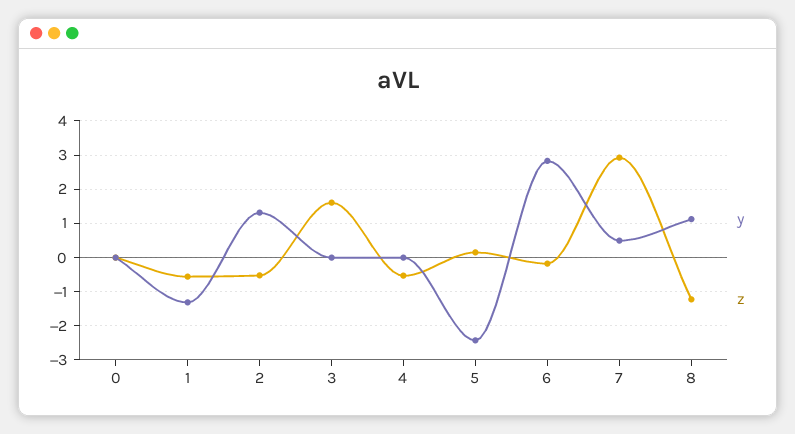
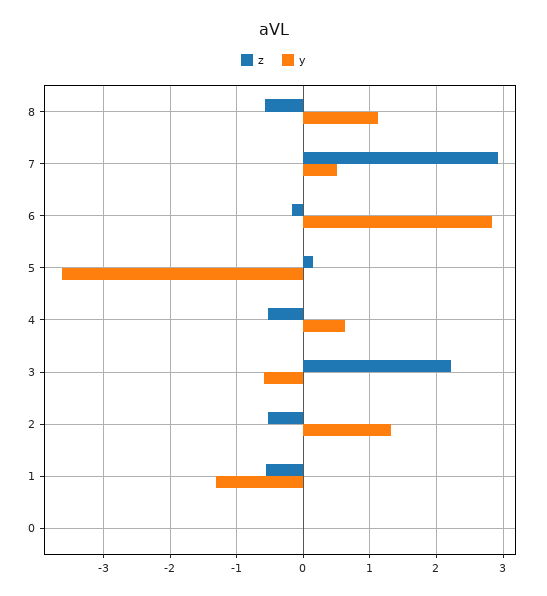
  {
    "y": {
      "0": 0,
      "1": -1.3,
      "2": 1.3,
-     "3": 0,
+     "3": -0.6,
-     "4": 0,
+     "4": 0.6,
-     "5": -2.4,
+     "5": -3.6,
      "6": 2.8,
      "7": 0.5,
      "8": 1.1
    },
    "z": {
      "0": 0,
      "1": -0.6,
      "2": -0.5,
-     "3": 1.6,
+     "3": 2.2,
      "4": -0.5,
      "5": 0.2,
      "6": -0.2,
      "7": 2.9,
-     "8": -1.2
+     "8": -0.6
    }
  }

